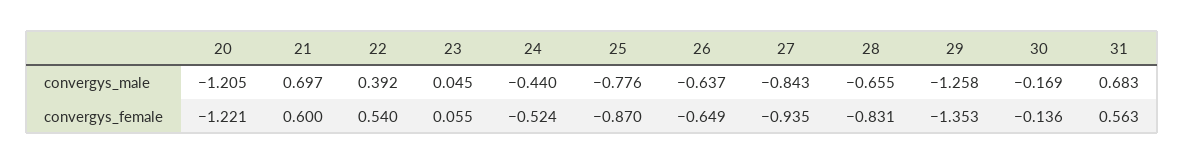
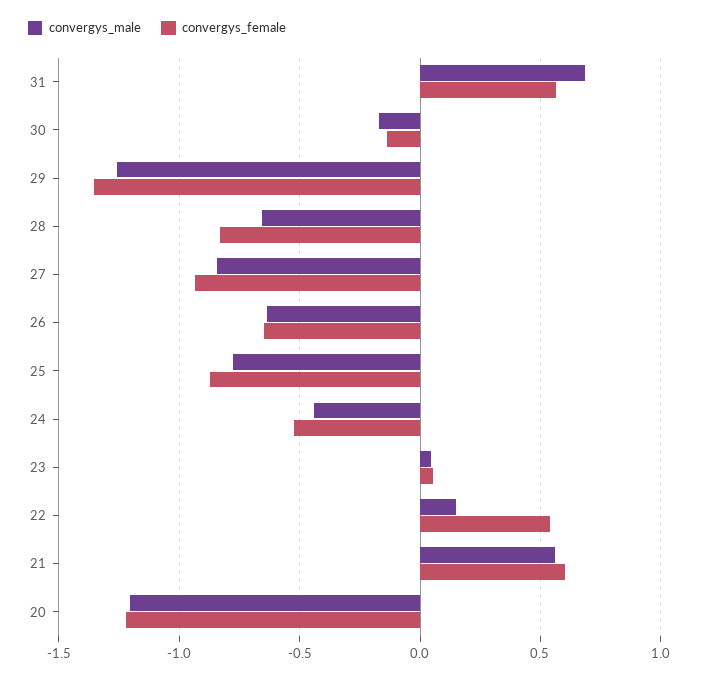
  {
    "convergys_male": {
      "20": -1.205,
-     "21": 0.697,
+     "21": 0.55,
-     "22": 0.392,
+     "22": 0.15,
      "23": 0.045,
      "24": -0.44,
      "25": -0.776,
      "26": -0.637,
      "27": -0.843,
      "28": -0.655,
      "29": -1.258,
      "30": -0.169,
      "31": 0.683
    },
    "convergys_female": {
      "20": -1.221,
      "21": 0.6,
      "22": 0.54,
      "23": 0.055,
      "24": -0.524,
      "25": -0.87,
      "26": -0.649,
      "27": -0.935,
      "28": -0.831,
      "29": -1.353,
      "30": -0.136,
      "31": 0.563
    }
  }

